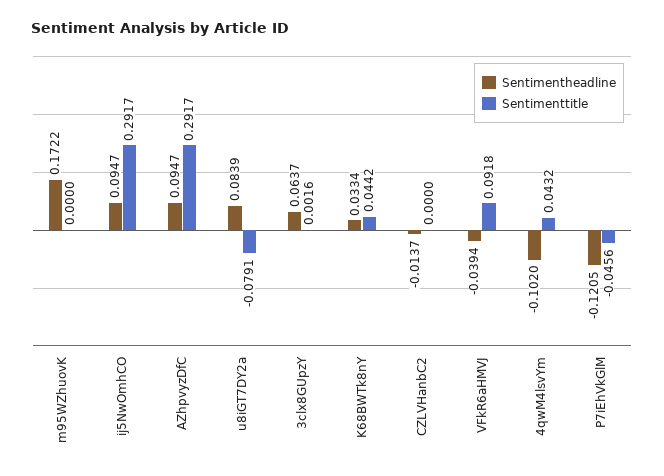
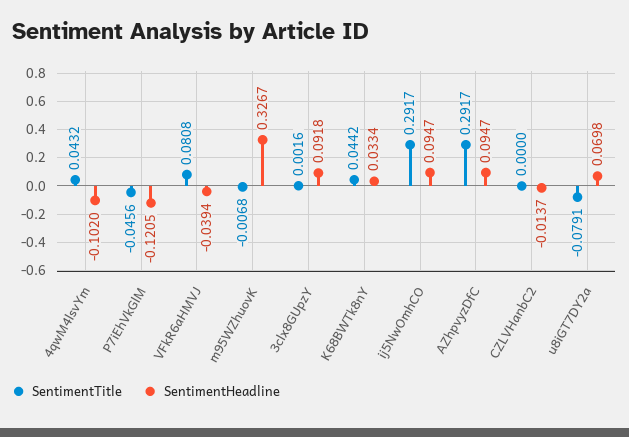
  {
    "Sentimentheadline": {
-     "m95WZhuovK": 0.1722,
+     "m95WZhuovK": 0.3267,
      "ij5NwOmhCO": 0.0947,
      "AZhpvyzDfC": 0.0947,
-     "u8iGT7DY2a": 0.0839,
+     "u8iGT7DY2a": 0.0698,
-     "3clx8GUpzY": 0.0637,
+     "3clx8GUpzY": 0.0918,
      "K68BWTk8nY": 0.0334,
      "CZLVHanbC2": -0.0137,
      "VFkR6aHMVJ": -0.0394,
      "4qwM4lsvYm": -0.102,
      "P7iEhVkGlM": -0.1205
    },
    "Sentimenttitle": {
-     "m95WZhuovK": 0,
+     "m95WZhuovK": -0.0068,
      "ij5NwOmhCO": 0.2917,
      "AZhpvyzDfC": 0.2917,
      "u8iGT7DY2a": -0.0791,
      "3clx8GUpzY": 0.0016,
      "K68BWTk8nY": 0.0442,
      "CZLVHanbC2": 0,
-     "VFkR6aHMVJ": 0.0918,
+     "VFkR6aHMVJ": 0.0808,
      "4qwM4lsvYm": 0.0432,
      "P7iEhVkGlM": -0.0456
    }
  }

